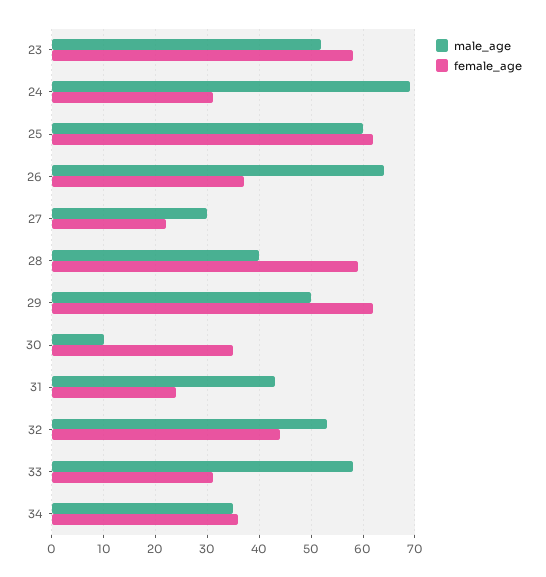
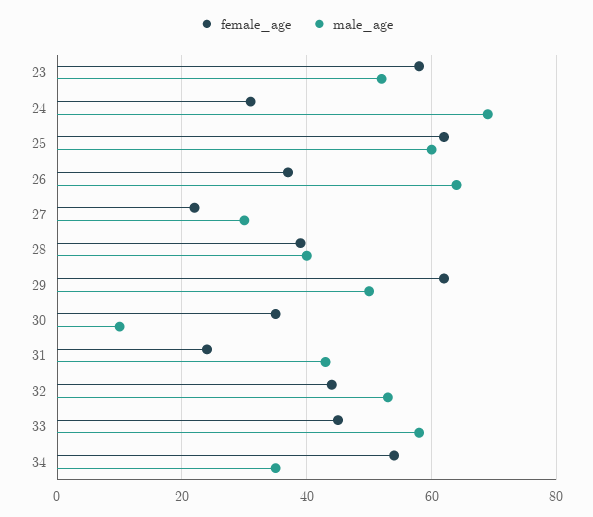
  {
    "male_age": {
      "23": 50,
      "24": 70,
      "25": 60,
      "26": 65,
      "27": 30,
      "28": 40,
      "29": 50,
      "30": 10,
      "31": 45,
      "32": 55,
      "33": 60,
      "34": 35
    },
    "female_age": {
      "23": 60,
      "24": 30,
      "25": 60,
      "26": 35,
      "27": 20,
-     "28": 60,
+     "28": 40,
      "29": 60,
      "30": 35,
      "31": 25,
      "32": 45,
-     "33": 30,
+     "33": 45,
-     "34": 35
+     "34": 55
    }
  }

